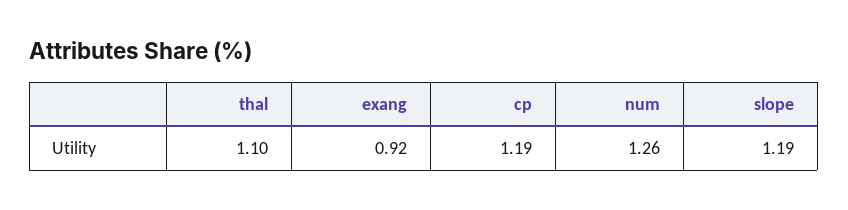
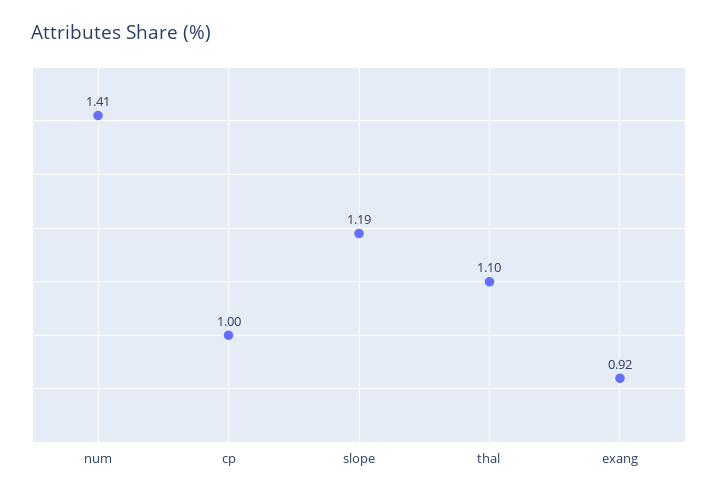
  {
    "thal": 1.1,
    "exang": 0.92,
-   "cp": 1.19,
+   "cp": 1,
-   "num": 1.26,
+   "num": 1.41,
    "slope": 1.19
  }

